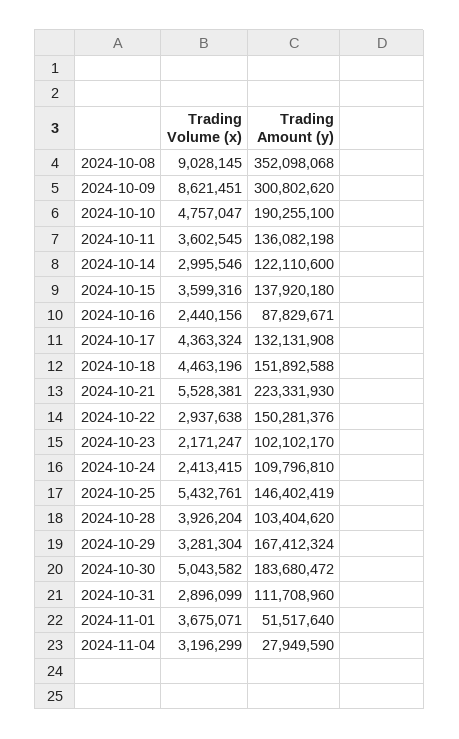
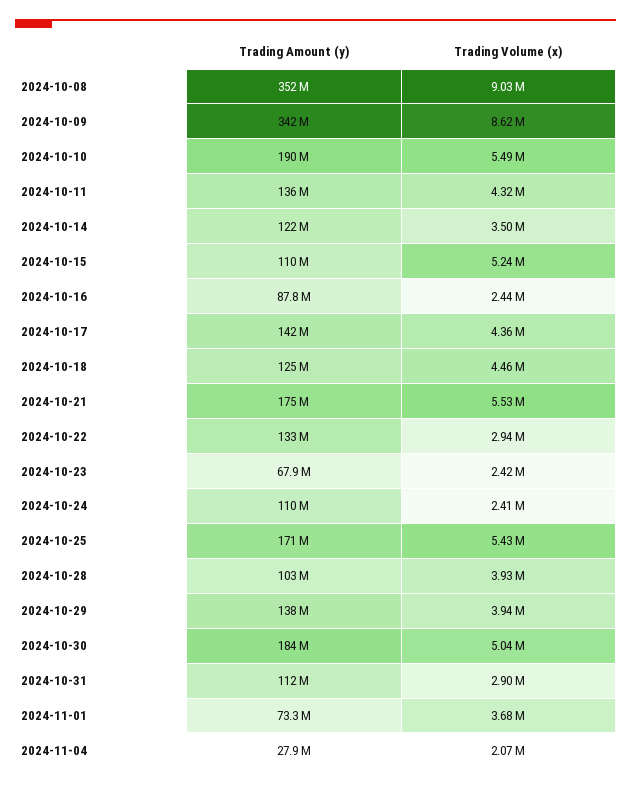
  {
    "Trading Volume (x)": {
      "2024-10-08": 9028145,
      "2024-10-09": 8621451,
-     "2024-10-10": 4757047,
+     "2024-10-10": 5490000,
-     "2024-10-11": 3602545,
+     "2024-10-11": 4320000,
-     "2024-10-14": 2995546,
+     "2024-10-14": 3500000,
-     "2024-10-15": 3599316,
+     "2024-10-15": 5240000,
      "2024-10-16": 2440156,
      "2024-10-17": 4363324,
      "2024-10-18": 4463196,
      "2024-10-21": 5528381,
      "2024-10-22": 2937638,
-     "2024-10-23": 2171247,
+     "2024-10-23": 2420000,
      "2024-10-24": 2413415,
      "2024-10-25": 5432761,
      "2024-10-28": 3926204,
-     "2024-10-29": 3281304,
+     "2024-10-29": 3940000,
      "2024-10-30": 5043582,
      "2024-10-31": 2896099,
      "2024-11-01": 3675071,
-     "2024-11-04": 3196299
+     "2024-11-04": 2070000
    },
    "Trading Amount (y)": {
      "2024-10-08": 352098068,
-     "2024-10-09": 300802620,
+     "2024-10-09": 342000000,
      "2024-10-10": 190255100,
      "2024-10-11": 136082198,
      "2024-10-14": 122110600,
-     "2024-10-15": 137920180,
+     "2024-10-15": 110000000,
      "2024-10-16": 87829671,
-     "2024-10-17": 132131908,
+     "2024-10-17": 142000000,
-     "2024-10-18": 151892588,
+     "2024-10-18": 125000000,
-     "2024-10-21": 223331930,
+     "2024-10-21": 175000000,
-     "2024-10-22": 150281376,
+     "2024-10-22": 133000000,
-     "2024-10-23": 102102170,
+     "2024-10-23": 67900000,
      "2024-10-24": 109796810,
-     "2024-10-25": 146402419,
+     "2024-10-25": 171000000,
      "2024-10-28": 103404620,
-     "2024-10-29": 167412324,
+     "2024-10-29": 138000000,
      "2024-10-30": 183680472,
      "2024-10-31": 111708960,
-     "2024-11-01": 51517640,
+     "2024-11-01": 73300000,
      "2024-11-04": 27949590
    }
  }

